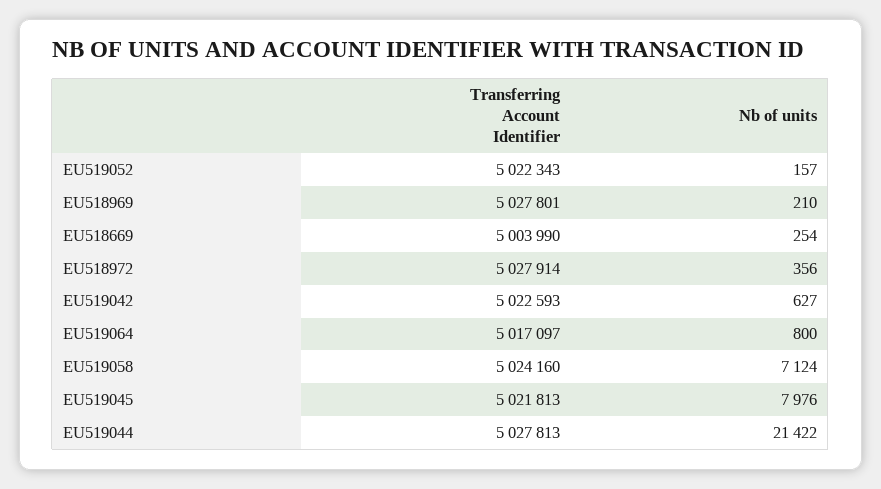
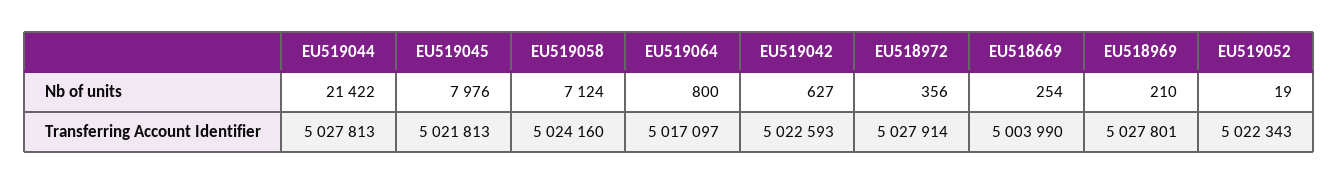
  {
    "Transferring Account Identifier": {
      "EU519052": 5022343,
      "EU518969": 5027801,
      "EU518669": 5003990,
      "EU518972": 5027914,
      "EU519042": 5022593,
      "EU519064": 5017097,
      "EU519058": 5024160,
      "EU519045": 5021813,
      "EU519044": 5027813
    },
    "Nb of units": {
-     "EU519052": 157,
+     "EU519052": 19,
      "EU518969": 210,
      "EU518669": 254,
      "EU518972": 356,
      "EU519042": 627,
      "EU519064": 800,
      "EU519058": 7124,
      "EU519045": 7976,
      "EU519044": 21422
    }
  }

